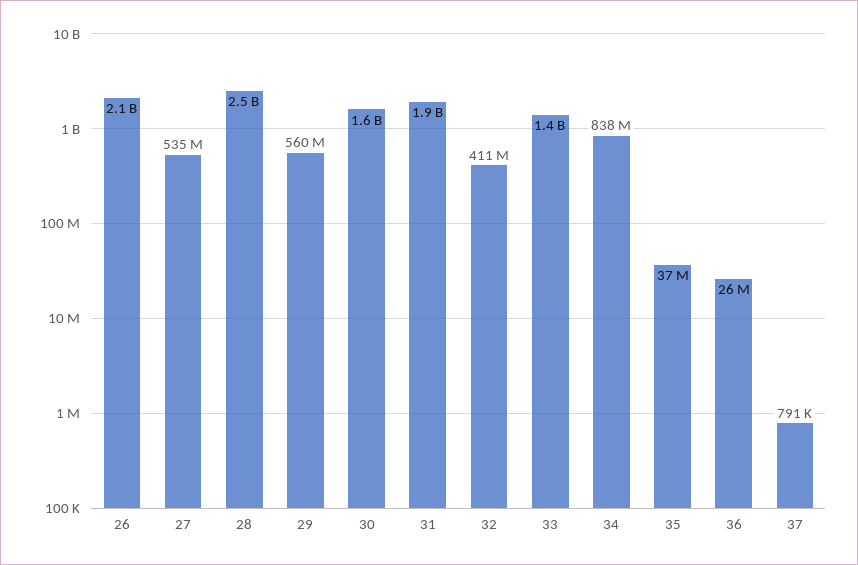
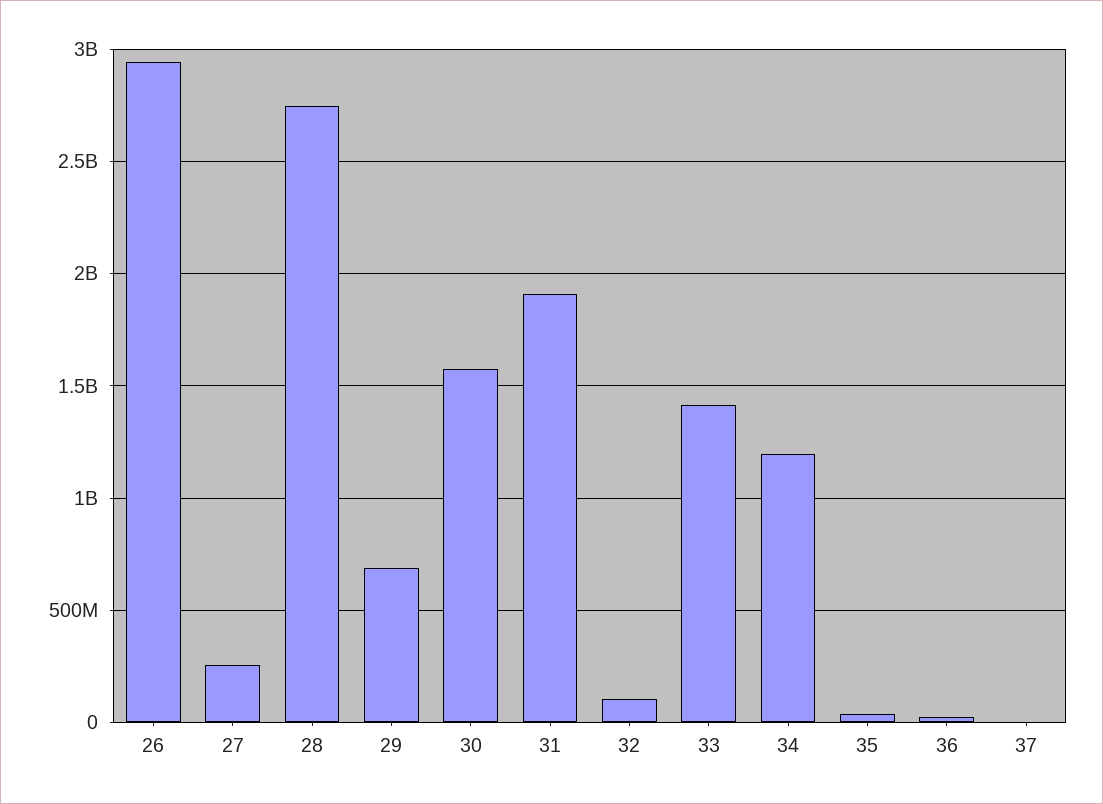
  {
-   "26": 2100000000,
+   "26": 2950000000,
-   "27": 535000000,
+   "27": 250000000,
-   "28": 2500000000,
+   "28": 2750000000,
-   "29": 560000000,
+   "29": 700000000,
    "30": 1600000000,
    "31": 1900000000,
-   "32": 411000000,
+   "32": 100000000,
    "33": 1400000000,
-   "34": 838000000,
+   "34": 1200000000,
    "35": 37000000,
    "36": 26000000,
    "37": 791000
  }

